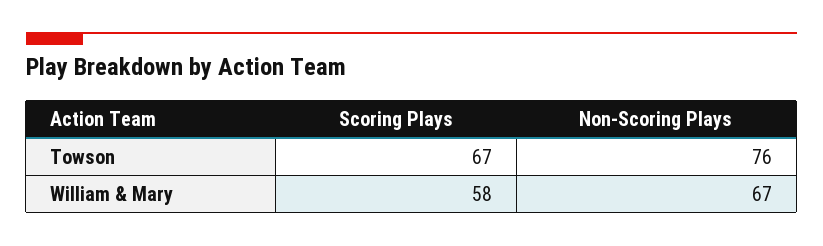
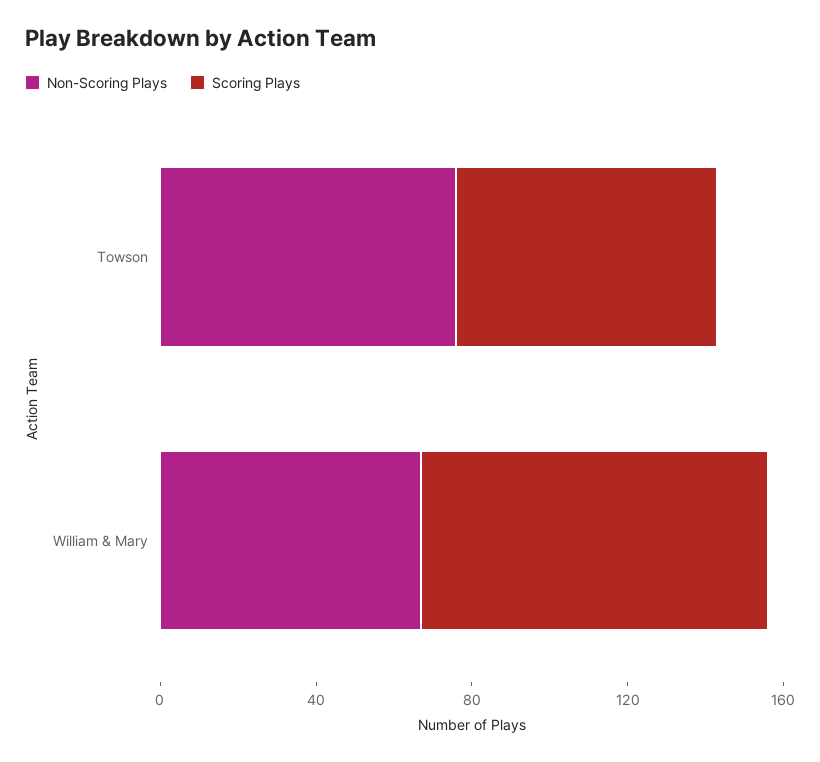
  {
    "Scoring Plays": {
      "Towson": 67,
-     "William & Mary": 58
+     "William & Mary": 90
    },
    "Non-Scoring Plays": {
      "Towson": 76,
      "William & Mary": 67
    }
  }

